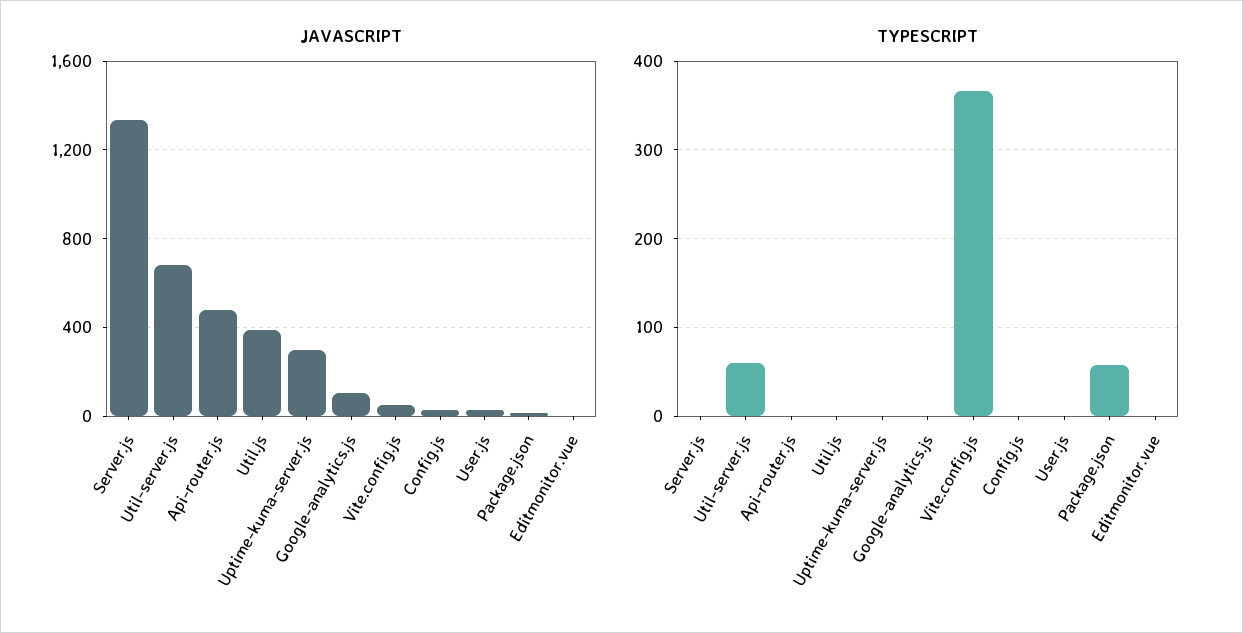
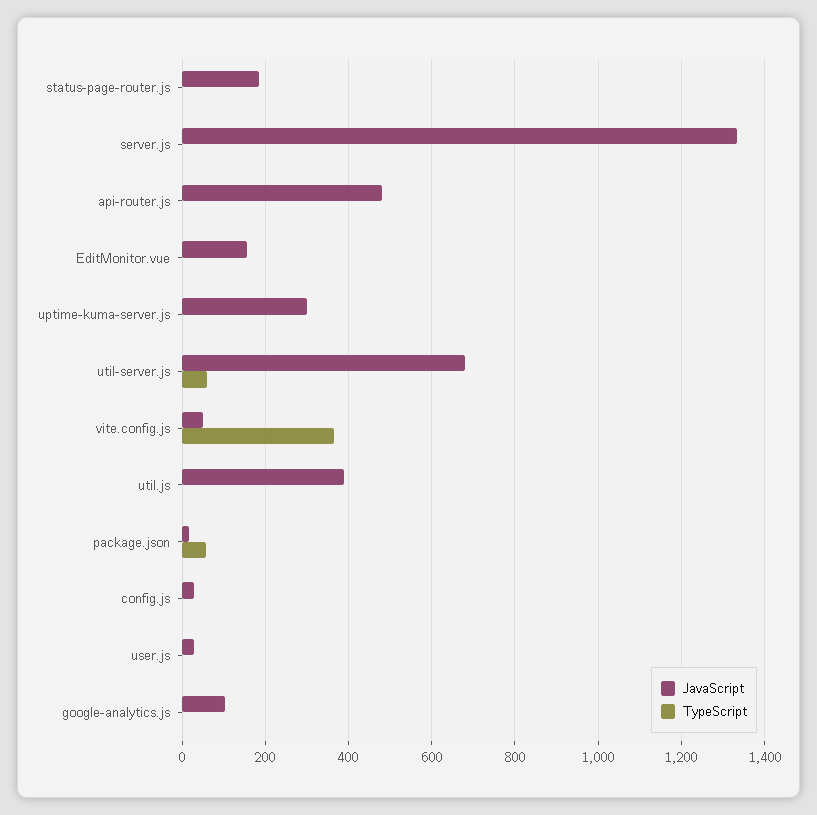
  {
    "JAVASCRIPT": {
      "Server.js": 1340,
      "Util-server.js": 680,
      "Api-router.js": 480,
      "Util.js": 380,
      "Uptime-kuma-server.js": 300,
      "Google-analytics.js": 100,
      "Vite.config.js": 60,
      "Config.js": 20,
      "User.js": 20,
      "Package.json": 20,
-     "Editmonitor.vue": 0
+     "Editmonitor.vue": 160,
+     "status-page-router.js": 180
    },
    "TYPESCRIPT": {
      "Server.js": 0,
      "Util-server.js": 60,
      "Api-router.js": 0,
      "Util.js": 0,
      "Uptime-kuma-server.js": 0,
      "Google-analytics.js": 0,
      "Vite.config.js": 370,
      "Config.js": 0,
      "User.js": 0,
      "Package.json": 60,
-     "Editmonitor.vue": 0
+     "Editmonitor.vue": 0,
+     "status-page-router.js": 0
    }
  }

